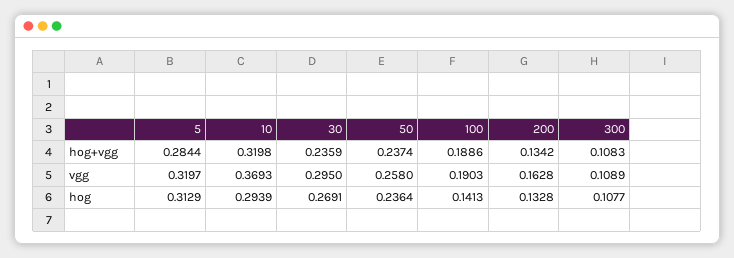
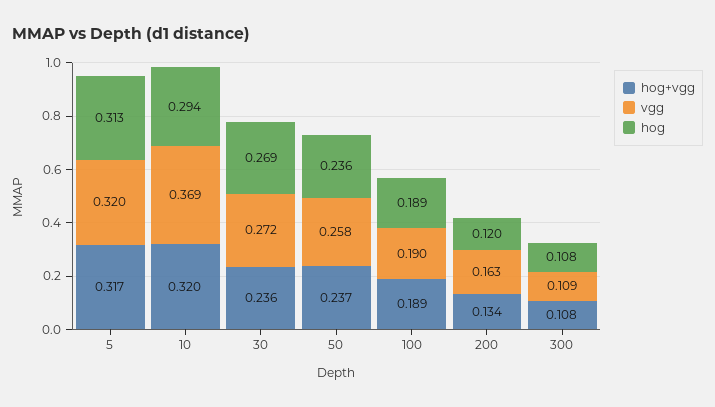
  {
    "hog+vgg": {
-     "5": 0.2844,
+     "5": 0.317,
      "10": 0.3198,
      "30": 0.2359,
      "50": 0.2374,
      "100": 0.1886,
      "200": 0.1342,
      "300": 0.1083
    },
    "vgg": {
      "5": 0.3197,
      "10": 0.3693,
-     "30": 0.295,
+     "30": 0.272,
      "50": 0.258,
      "100": 0.1903,
      "200": 0.1628,
      "300": 0.1089
    },
    "hog": {
      "5": 0.3129,
      "10": 0.2939,
      "30": 0.2691,
      "50": 0.2364,
-     "100": 0.1413,
+     "100": 0.189,
-     "200": 0.1328,
+     "200": 0.12,
      "300": 0.1077
    }
  }

